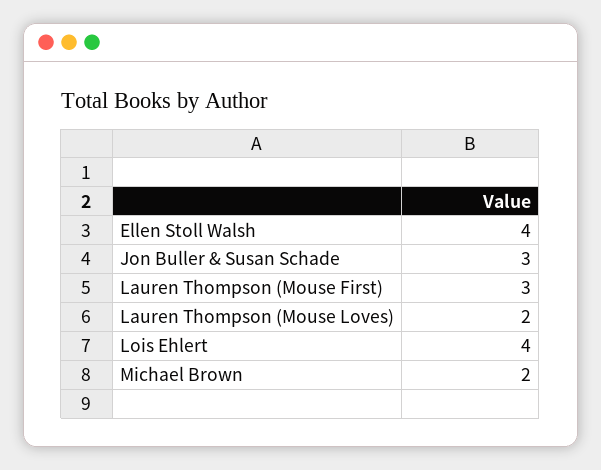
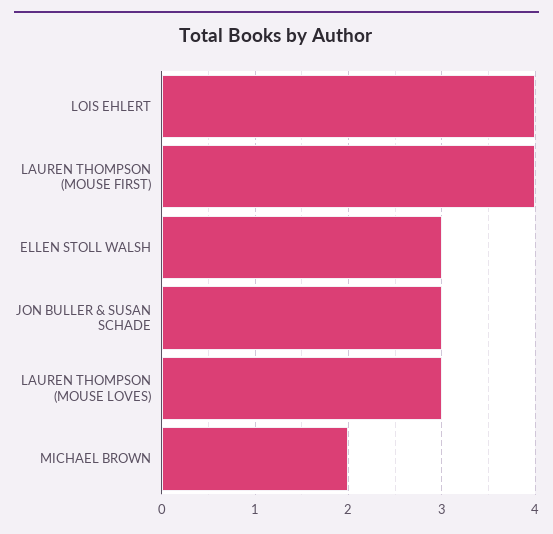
  {
-   "Ellen Stoll Walsh": 4,
+   "Ellen Stoll Walsh": 3,
    "Jon Buller & Susan Schade": 3,
-   "Lauren Thompson (Mouse First)": 3,
+   "Lauren Thompson (Mouse First)": 4,
-   "Lauren Thompson (Mouse Loves)": 2,
+   "Lauren Thompson (Mouse Loves)": 3,
    "Lois Ehlert": 4,
    "Michael Brown": 2
  }

